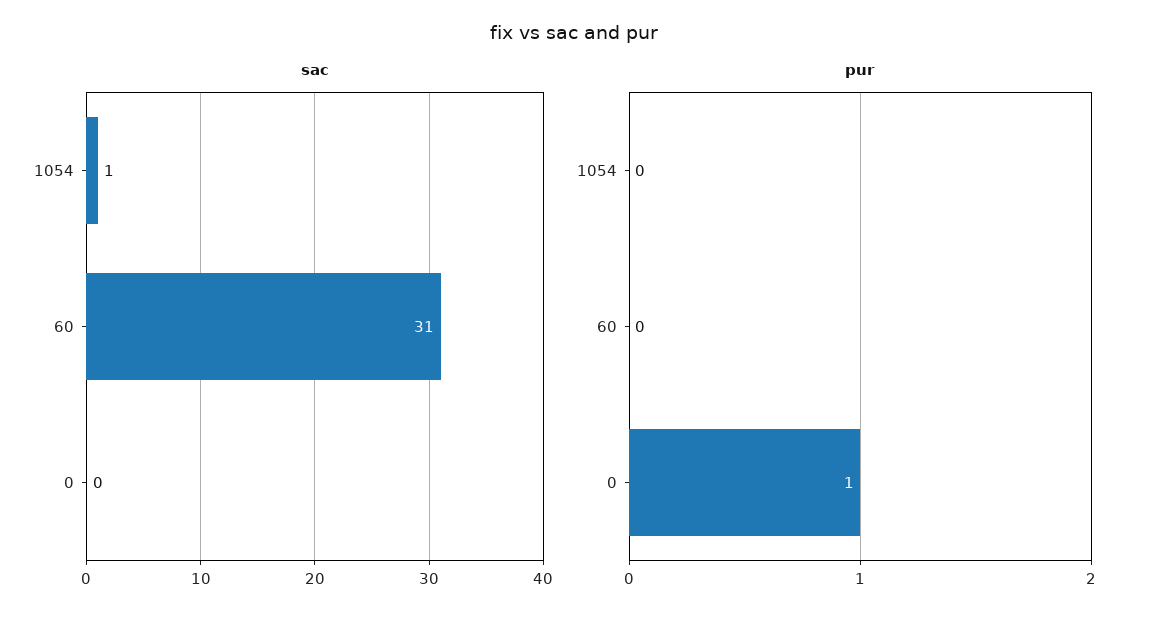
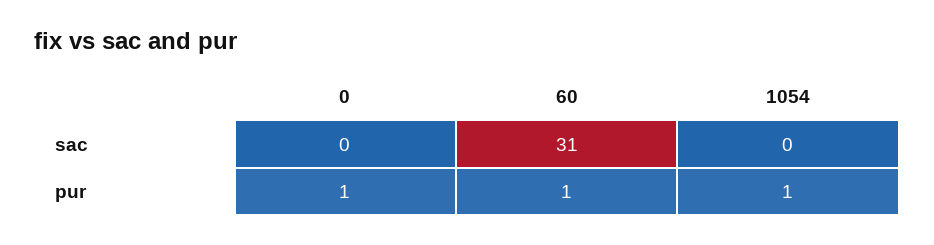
  {
    "sac": {
-     "1054": 1,
+     "1054": 0,
      "60": 31,
      "0": 0
    },
    "pur": {
-     "1054": 0,
+     "1054": 1,
-     "60": 0,
+     "60": 1,
      "0": 1
    }
  }

